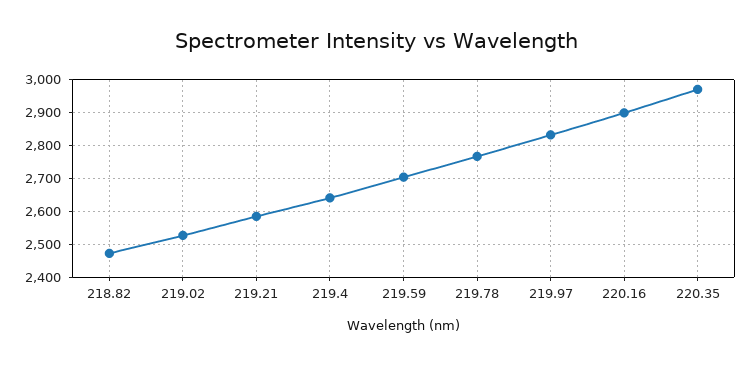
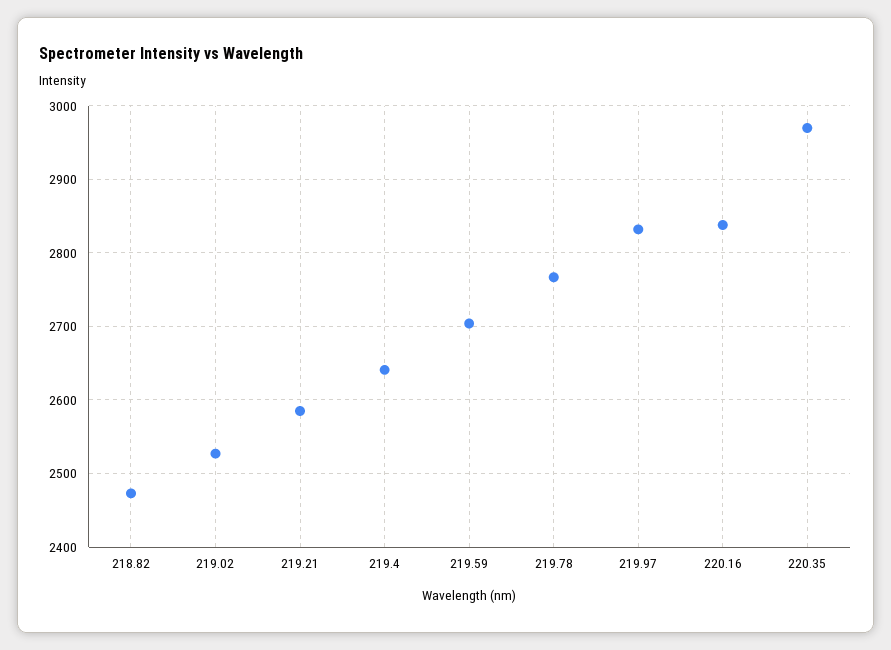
  {
    "218.82": 2470,
    "219.02": 2530,
    "219.21": 2590,
    "219.4": 2640,
    "219.59": 2700,
    "219.78": 2770,
    "219.97": 2830,
-   "220.16": 2900,
+   "220.16": 2840,
    "220.35": 2970
  }

